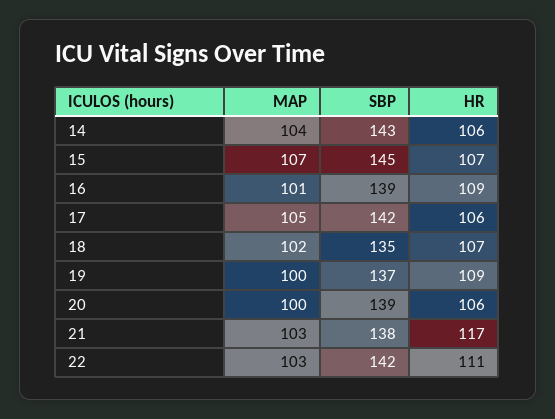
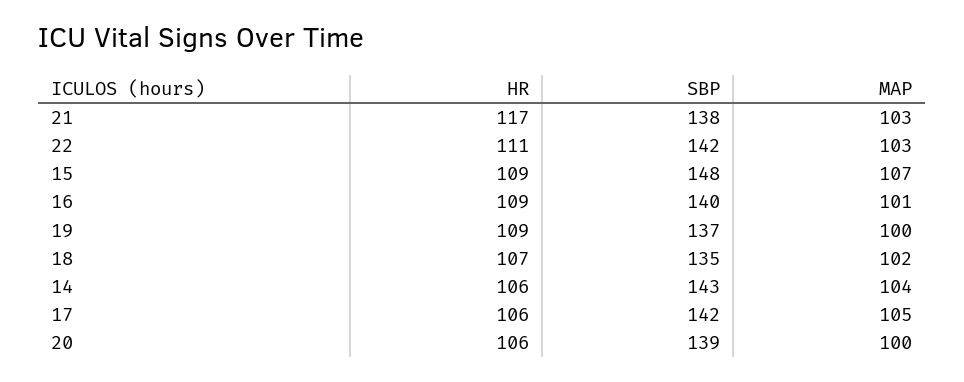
  {
    "MAP": {
      "14": 104,
      "15": 107,
      "16": 101,
      "17": 105,
      "18": 102,
      "19": 100,
      "20": 100,
      "21": 103,
      "22": 103
    },
    "SBP": {
      "14": 143,
-     "15": 145,
+     "15": 148,
-     "16": 139,
+     "16": 140,
      "17": 142,
      "18": 135,
      "19": 137,
      "20": 139,
      "21": 138,
      "22": 142
    },
    "HR": {
      "14": 106,
-     "15": 107,
+     "15": 109,
      "16": 109,
      "17": 106,
      "18": 107,
      "19": 109,
      "20": 106,
      "21": 117,
      "22": 111
    }
  }

